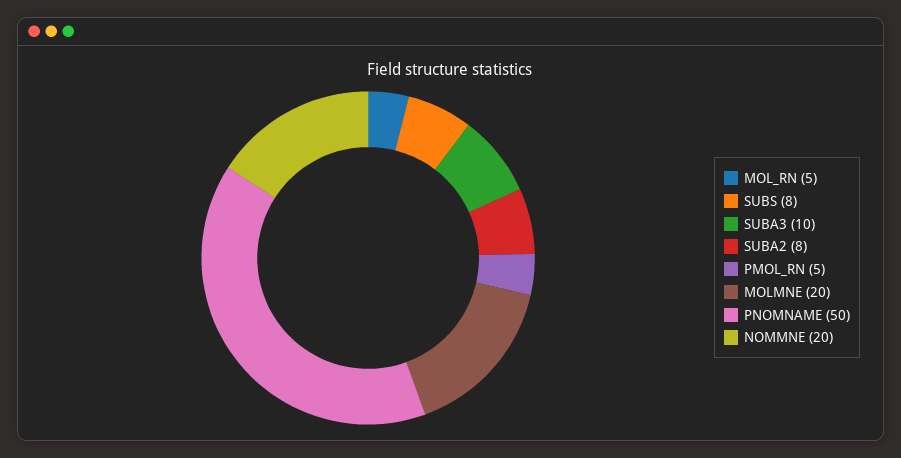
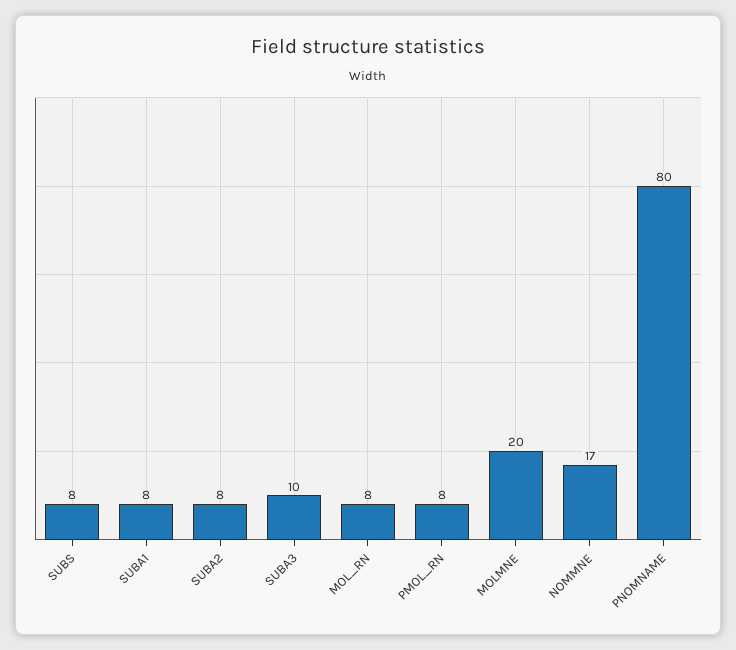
  {
-   "MOL_RN": 5,
+   "MOL_RN": 8,
    "SUBS": 8,
    "SUBA3": 10,
    "SUBA2": 8,
-   "PMOL_RN": 5,
+   "PMOL_RN": 8,
    "MOLMNE": 20,
-   "PNOMNAME": 50,
+   "PNOMNAME": 80,
-   "NOMMNE": 20
+   "NOMMNE": 17,
+   "SUBA1": 8
  }

